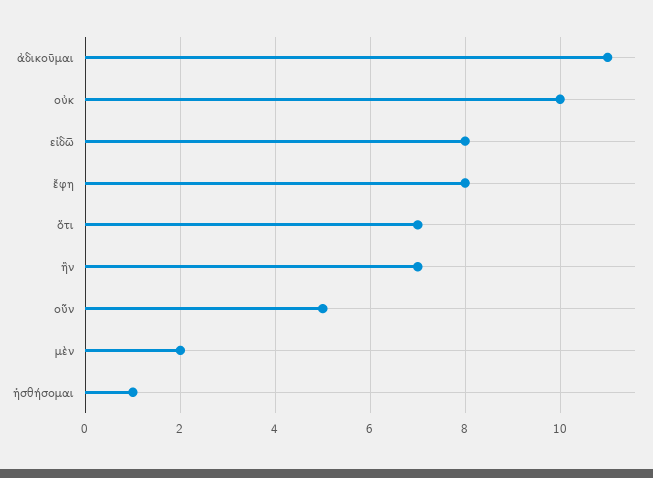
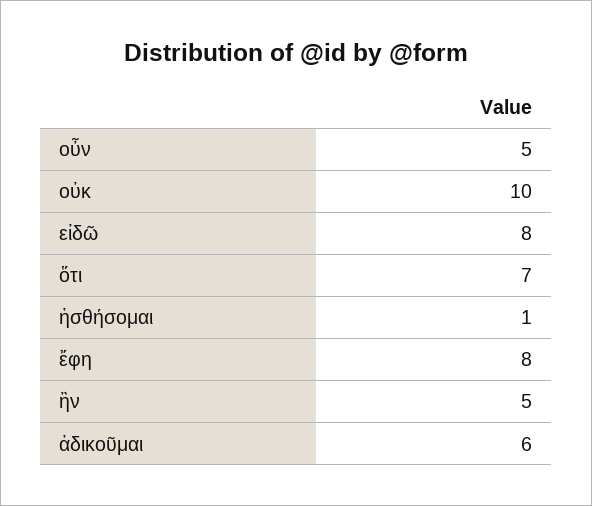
  {
-   "ἀδικοῦμαι": 11,
+   "ἀδικοῦμαι": 6,
    "οὐκ": 10,
    "εἰδῶ": 8,
    "ἔφη": 8,
    "ὅτι": 7,
-   "ἢν": 7,
+   "ἢν": 5,
    "οὖν": 5,
-   "μὲν": 2,
    "ἡσθήσομαι": 1
  }

